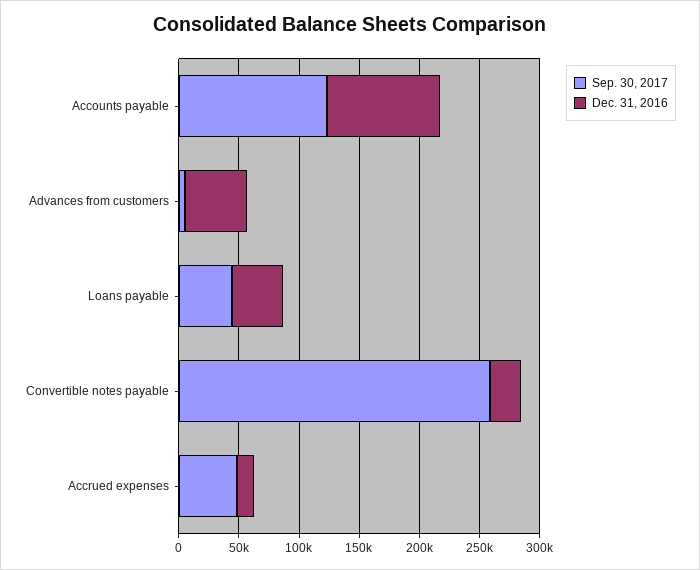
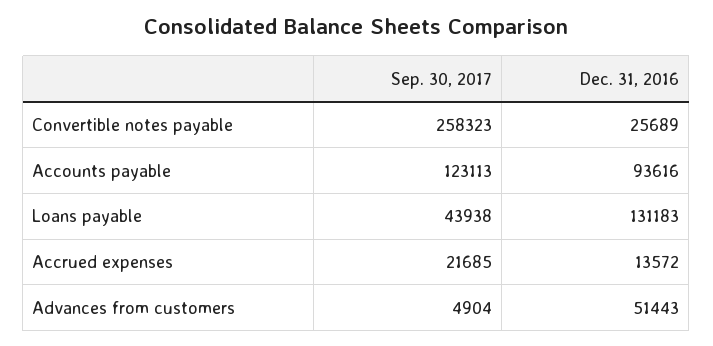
  {
    "Sep. 30, 2017": {
      "Accounts payable": 123113,
      "Advances from customers": 4904,
      "Loans payable": 43938,
      "Convertible notes payable": 258323,
-     "Accrued expenses": 50000
+     "Accrued expenses": 21685
    },
    "Dec. 31, 2016": {
      "Accounts payable": 93616,
      "Advances from customers": 51443,
-     "Loans payable": 40000,
+     "Loans payable": 131183,
      "Convertible notes payable": 25689,
      "Accrued expenses": 13572
    }
  }

